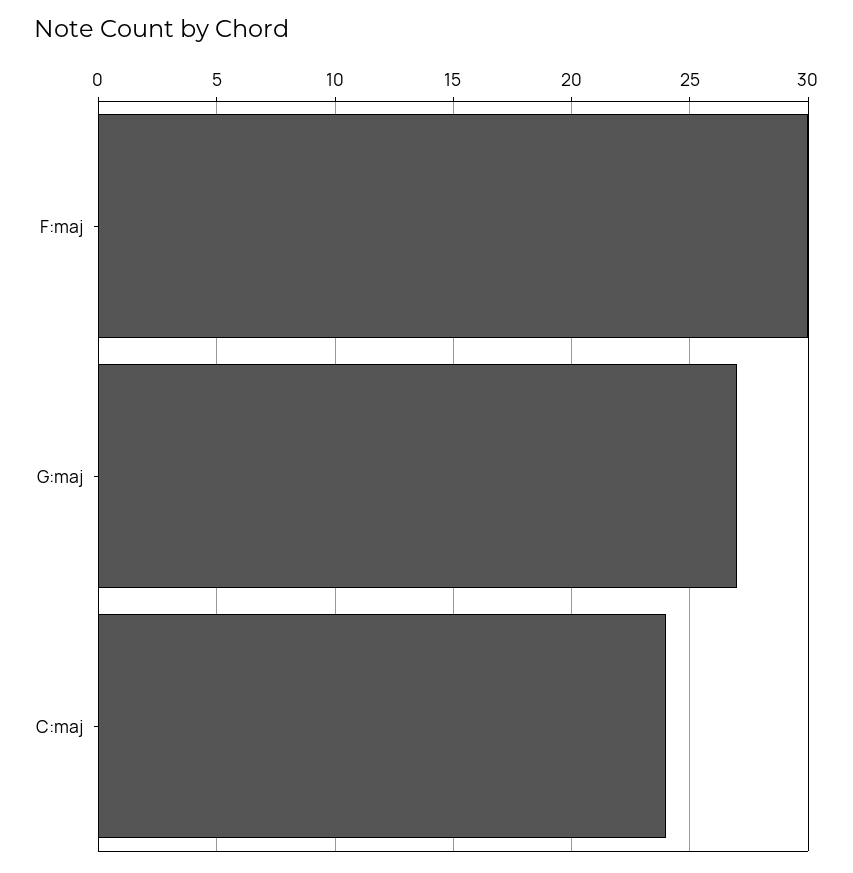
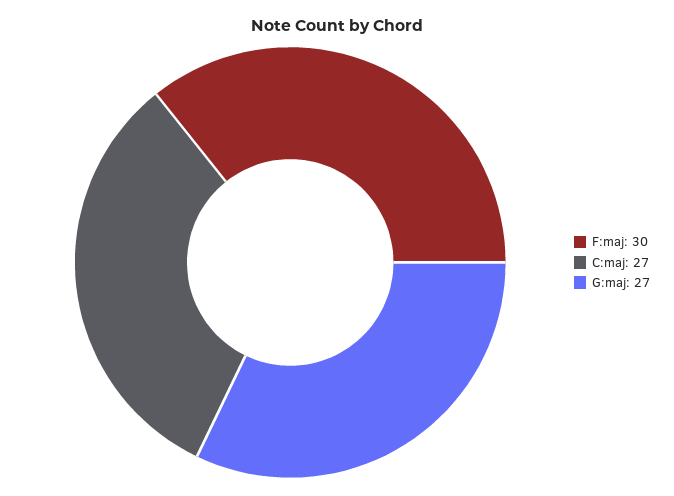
  {
    "F:maj": 30,
    "G:maj": 27,
-   "C:maj": 24
+   "C:maj": 27
  }

